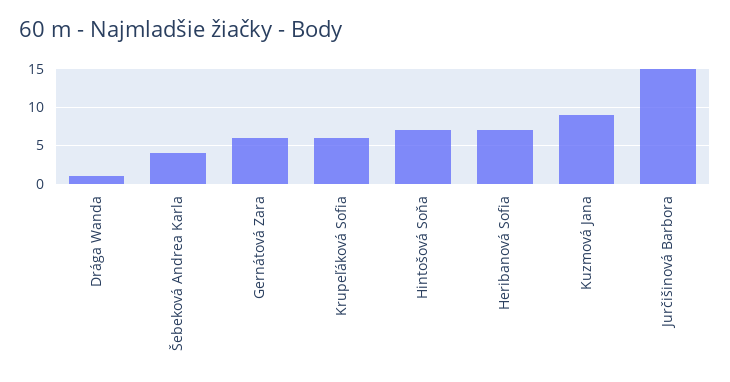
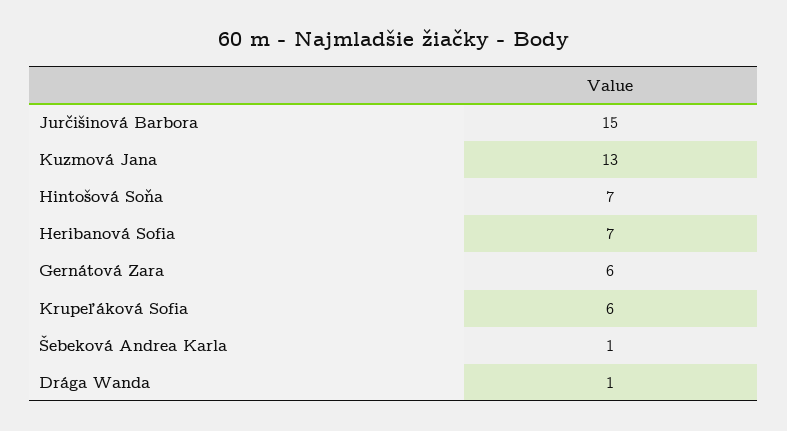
  {
    "Drága Wanda": 1,
-   "Šebeková Andrea Karla": 4,
+   "Šebeková Andrea Karla": 1,
    "Gernátová Zara": 6,
    "Krupeľáková Sofia": 6,
    "Hintošová Soňa": 7,
    "Heribanová Sofia": 7,
-   "Kuzmová Jana": 9,
+   "Kuzmová Jana": 13,
    "Jurčišinová Barbora": 15
  }

